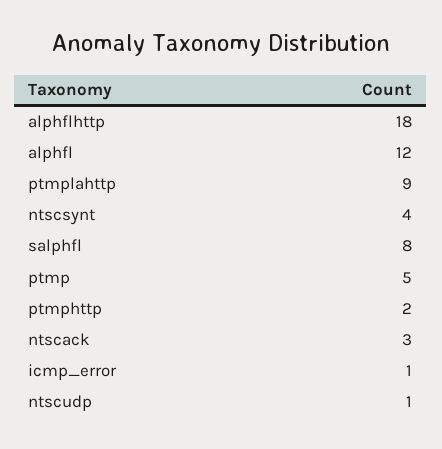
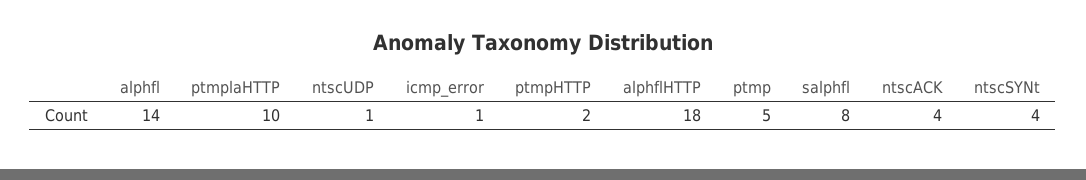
  {
    "alphflhttp": 18,
-   "alphfl": 12,
+   "alphfl": 14,
-   "ptmplahttp": 9,
+   "ptmplahttp": 10,
    "ntscsynt": 4,
    "salphfl": 8,
    "ptmp": 5,
    "ptmphttp": 2,
-   "ntscack": 3,
+   "ntscack": 4,
    "icmp_error": 1,
    "ntscudp": 1
  }

